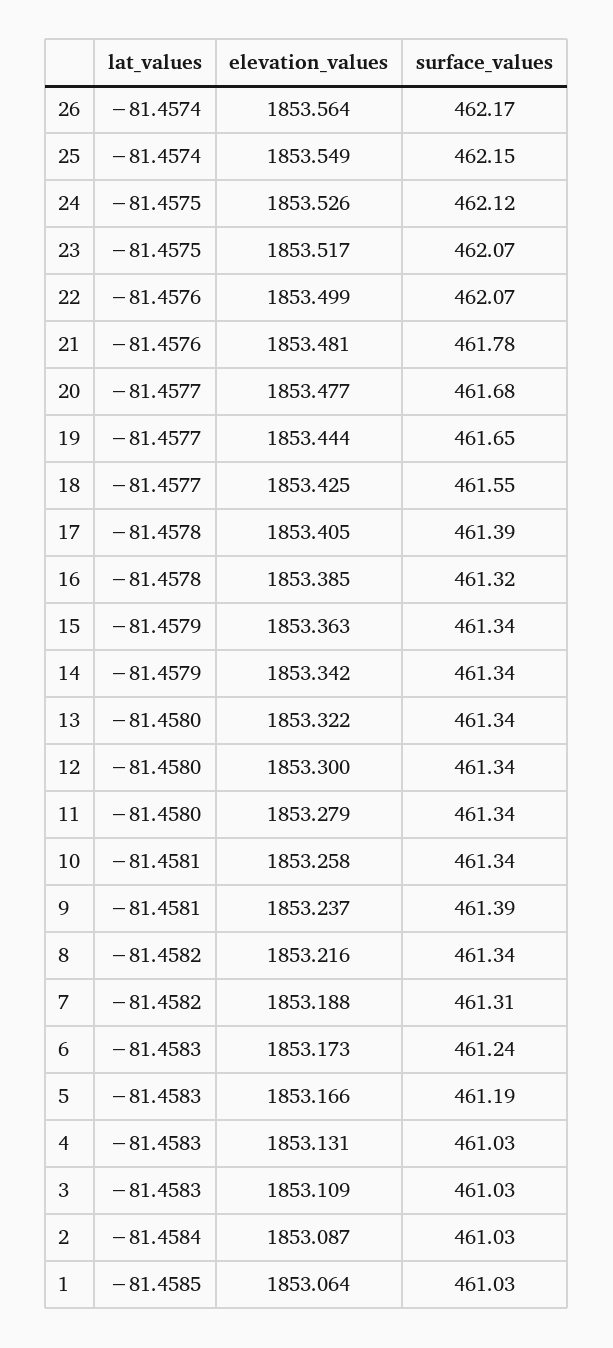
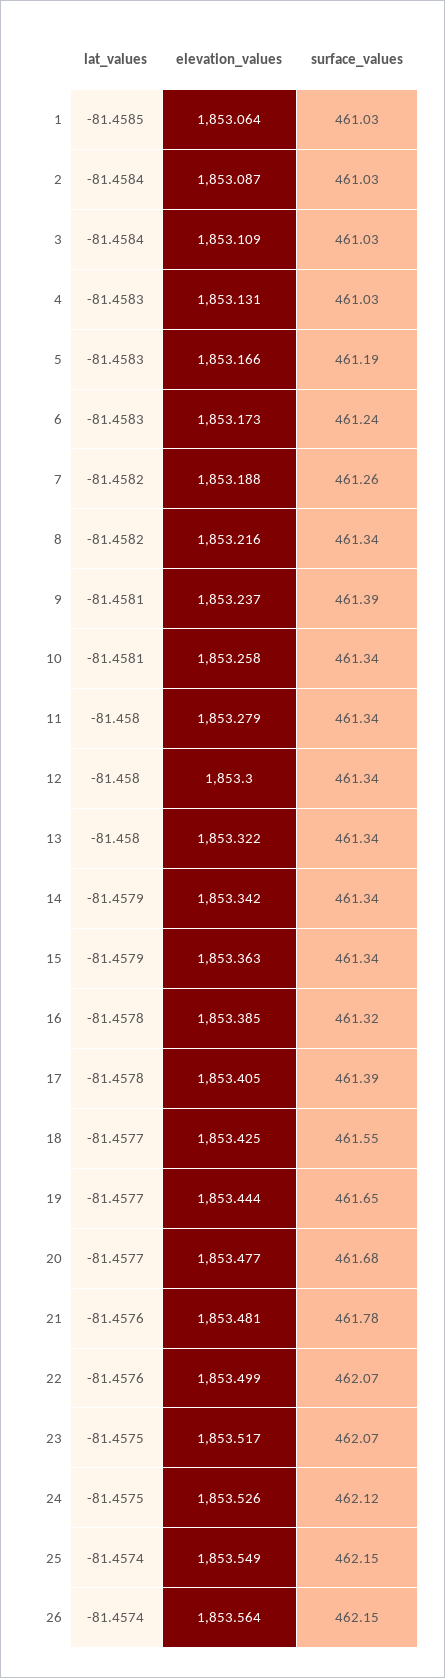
  {
    "lat_values": {
      "26": -81.4574,
      "25": -81.4574,
      "24": -81.4575,
      "23": -81.4575,
      "22": -81.4576,
      "21": -81.4576,
      "20": -81.4577,
      "19": -81.4577,
      "18": -81.4577,
      "17": -81.4578,
      "16": -81.4578,
      "15": -81.4579,
      "14": -81.4579,
      "13": -81.458,
      "12": -81.458,
      "11": -81.458,
      "10": -81.4581,
      "9": -81.4581,
      "8": -81.4582,
      "7": -81.4582,
      "6": -81.4583,
      "5": -81.4583,
      "4": -81.4583,
-     "3": -81.4583,
+     "3": -81.4584,
      "2": -81.4584,
      "1": -81.4585
    },
    "elevation_values": {
      "26": 1853.564,
      "25": 1853.549,
      "24": 1853.526,
      "23": 1853.517,
      "22": 1853.499,
      "21": 1853.481,
      "20": 1853.477,
      "19": 1853.444,
      "18": 1853.425,
      "17": 1853.405,
      "16": 1853.385,
      "15": 1853.363,
      "14": 1853.342,
      "13": 1853.322,
      "12": 1853.3,
      "11": 1853.279,
      "10": 1853.258,
      "9": 1853.237,
      "8": 1853.216,
      "7": 1853.188,
      "6": 1853.173,
      "5": 1853.166,
      "4": 1853.131,
      "3": 1853.109,
      "2": 1853.087,
      "1": 1853.064
    },
    "surface_values": {
-     "26": 462.17,
+     "26": 462.15,
      "25": 462.15,
      "24": 462.12,
      "23": 462.07,
      "22": 462.07,
      "21": 461.78,
      "20": 461.68,
      "19": 461.65,
      "18": 461.55,
      "17": 461.39,
      "16": 461.32,
      "15": 461.34,
      "14": 461.34,
      "13": 461.34,
      "12": 461.34,
      "11": 461.34,
      "10": 461.34,
      "9": 461.39,
      "8": 461.34,
-     "7": 461.31,
+     "7": 461.26,
      "6": 461.24,
      "5": 461.19,
      "4": 461.03,
      "3": 461.03,
      "2": 461.03,
      "1": 461.03
    }
  }

